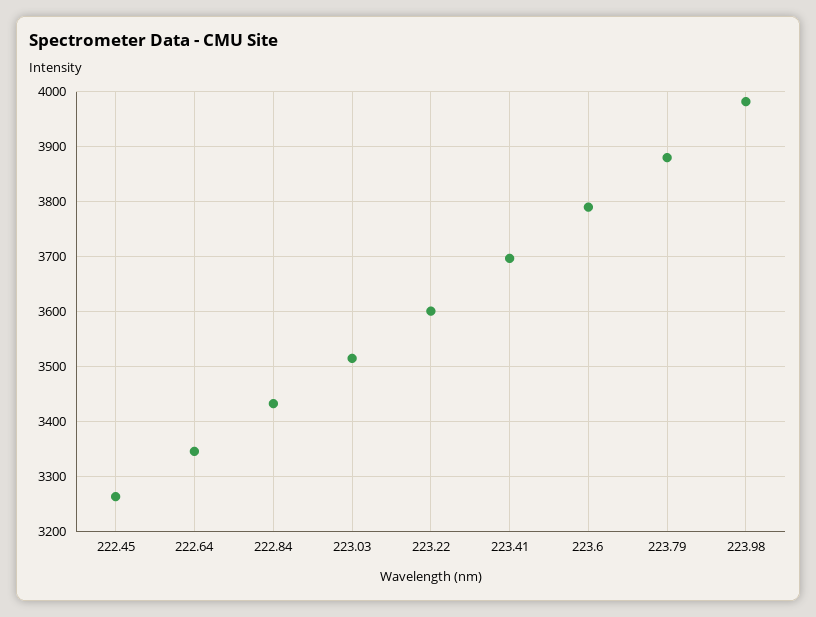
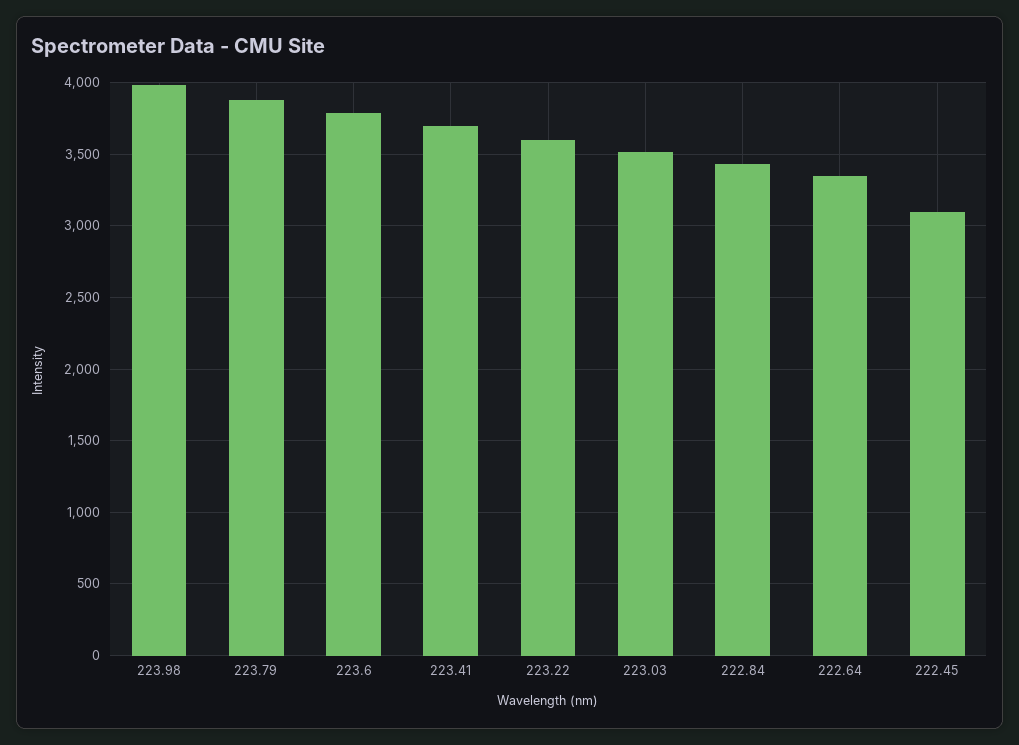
  {
-   "222.45": 3260,
+   "222.45": 3100,
    "222.64": 3340,
    "222.84": 3440,
    "223.03": 3520,
    "223.22": 3600,
    "223.41": 3700,
    "223.6": 3800,
    "223.79": 3880,
    "223.98": 3980
  }

